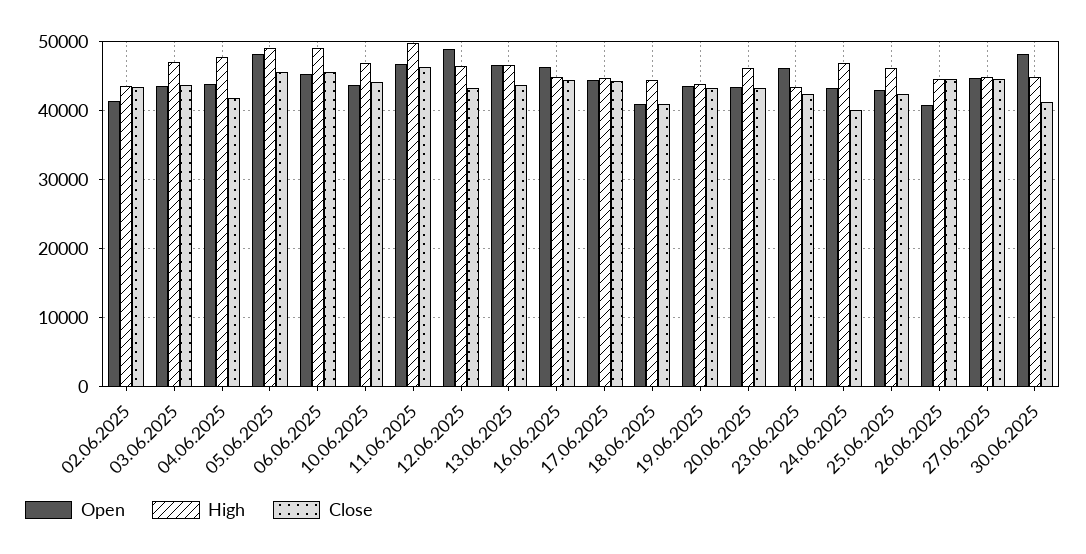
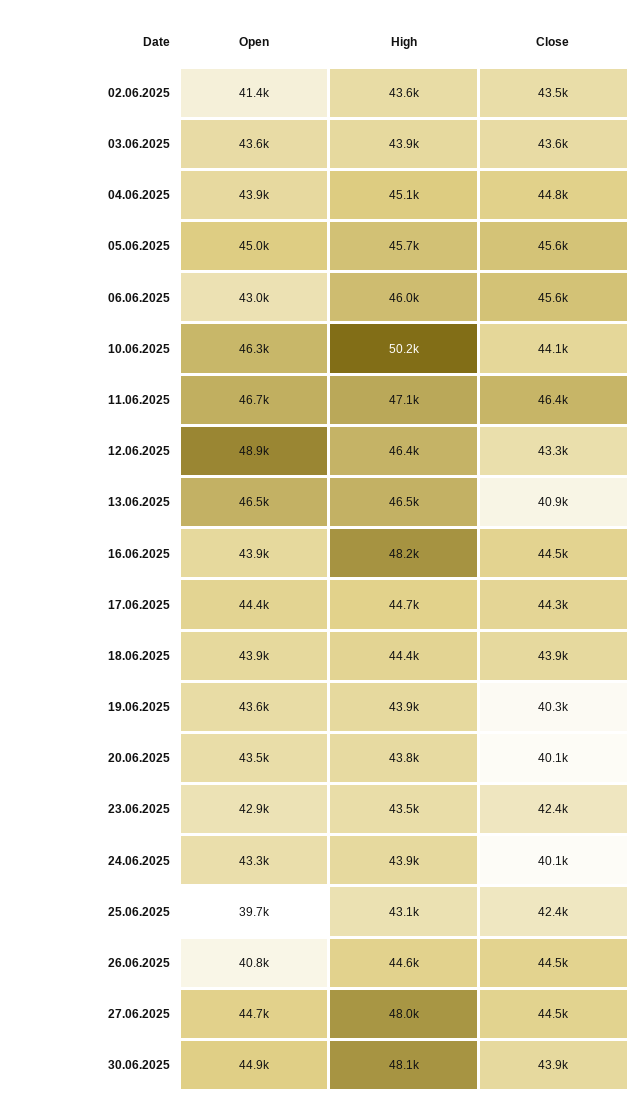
  {
    "Open": {
      "02.06.2025": 41400,
      "03.06.2025": 43600,
      "04.06.2025": 43900,
-     "05.06.2025": 48000,
+     "05.06.2025": 45000,
-     "06.06.2025": 45000,
+     "06.06.2025": 43000,
-     "10.06.2025": 44000,
+     "10.06.2025": 46300,
      "11.06.2025": 46700,
      "12.06.2025": 48900,
      "13.06.2025": 46500,
-     "16.06.2025": 46000,
+     "16.06.2025": 43900,
      "17.06.2025": 44400,
-     "18.06.2025": 41000,
+     "18.06.2025": 43900,
      "19.06.2025": 43600,
      "20.06.2025": 43500,
-     "23.06.2025": 46000,
+     "23.06.2025": 42900,
      "24.06.2025": 43300,
-     "25.06.2025": 43000,
+     "25.06.2025": 39700,
      "26.06.2025": 40800,
      "27.06.2025": 44700,
-     "30.06.2025": 48000
+     "30.06.2025": 44900
    },
    "High": {
      "02.06.2025": 43600,
-     "03.06.2025": 47000,
+     "03.06.2025": 43900,
-     "04.06.2025": 48000,
+     "04.06.2025": 45100,
-     "05.06.2025": 49000,
+     "05.06.2025": 45700,
-     "06.06.2025": 49000,
+     "06.06.2025": 46000,
-     "10.06.2025": 47000,
+     "10.06.2025": 50200,
-     "11.06.2025": 50000,
+     "11.06.2025": 47100,
      "12.06.2025": 46400,
      "13.06.2025": 46500,
-     "16.06.2025": 45000,
+     "16.06.2025": 48200,
      "17.06.2025": 44700,
      "18.06.2025": 44400,
      "19.06.2025": 43900,
-     "20.06.2025": 46000,
+     "20.06.2025": 43800,
      "23.06.2025": 43500,
-     "24.06.2025": 47000,
+     "24.06.2025": 43900,
-     "25.06.2025": 46000,
+     "25.06.2025": 43100,
      "26.06.2025": 44600,
-     "27.06.2025": 45000,
+     "27.06.2025": 48000,
-     "30.06.2025": 45000
+     "30.06.2025": 48100
    },
    "Close": {
      "02.06.2025": 43500,
      "03.06.2025": 43600,
-     "04.06.2025": 42000,
+     "04.06.2025": 44800,
      "05.06.2025": 45600,
      "06.06.2025": 45600,
      "10.06.2025": 44100,
      "11.06.2025": 46400,
      "12.06.2025": 43300,
-     "13.06.2025": 44000,
+     "13.06.2025": 40900,
      "16.06.2025": 44500,
      "17.06.2025": 44300,
-     "18.06.2025": 41000,
+     "18.06.2025": 43900,
-     "19.06.2025": 43000,
+     "19.06.2025": 40300,
-     "20.06.2025": 43000,
+     "20.06.2025": 40100,
      "23.06.2025": 42400,
      "24.06.2025": 40100,
      "25.06.2025": 42400,
      "26.06.2025": 44500,
      "27.06.2025": 44500,
-     "30.06.2025": 41000
+     "30.06.2025": 43900
    }
  }

